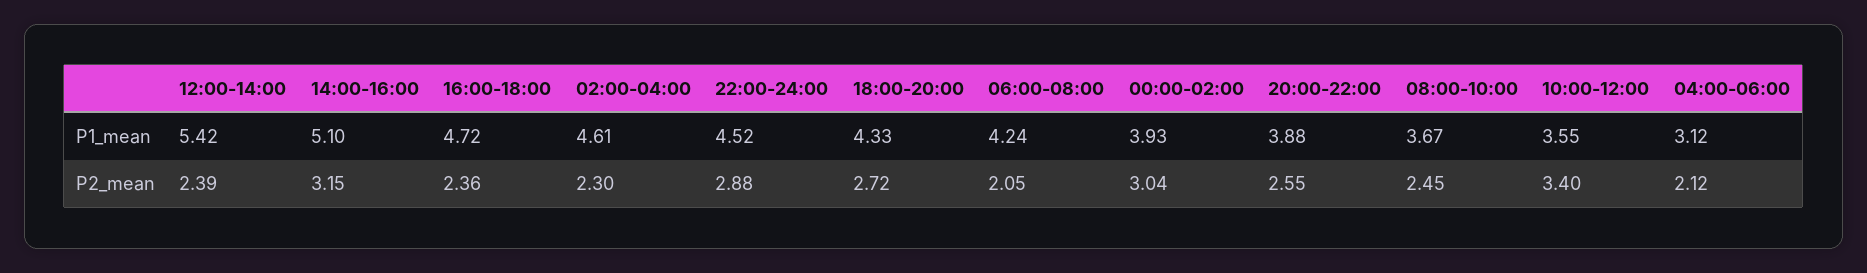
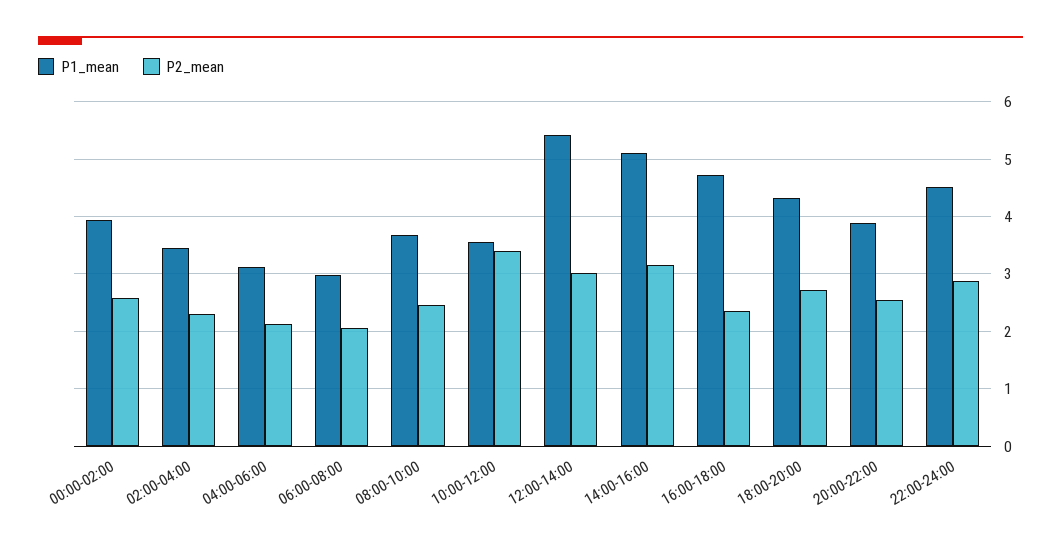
  {
    "P1_mean": {
      "12:00-14:00": 5.42,
      "14:00-16:00": 5.1,
      "16:00-18:00": 4.72,
-     "02:00-04:00": 4.61,
+     "02:00-04:00": 3.4,
      "22:00-24:00": 4.52,
      "18:00-20:00": 4.33,
-     "06:00-08:00": 4.24,
+     "06:00-08:00": 3,
      "00:00-02:00": 3.93,
      "20:00-22:00": 3.88,
      "08:00-10:00": 3.67,
      "10:00-12:00": 3.55,
      "04:00-06:00": 3.12
    },
    "P2_mean": {
-     "12:00-14:00": 2.39,
+     "12:00-14:00": 3,
      "14:00-16:00": 3.15,
      "16:00-18:00": 2.36,
      "02:00-04:00": 2.3,
      "22:00-24:00": 2.88,
      "18:00-20:00": 2.72,
      "06:00-08:00": 2.05,
-     "00:00-02:00": 3.04,
+     "00:00-02:00": 2.6,
      "20:00-22:00": 2.55,
      "08:00-10:00": 2.45,
      "10:00-12:00": 3.4,
      "04:00-06:00": 2.12
    }
  }

